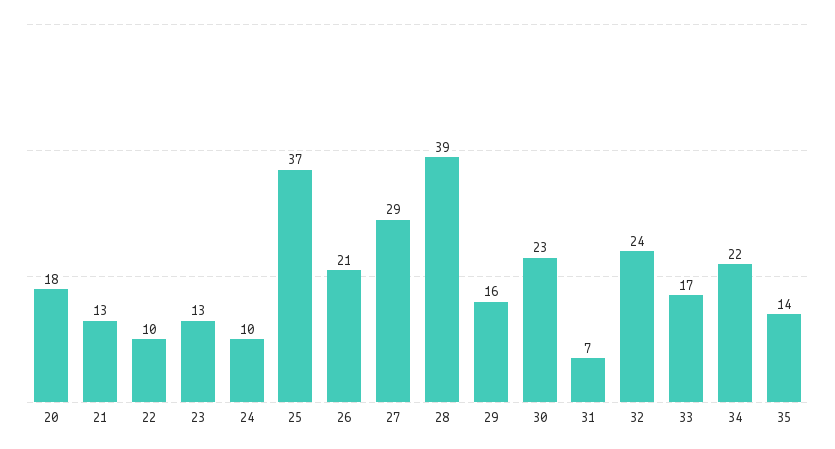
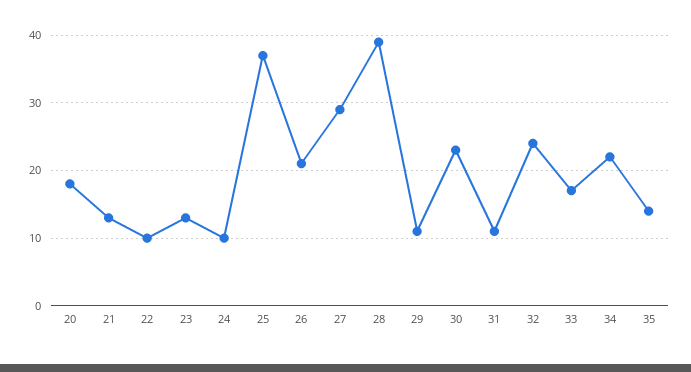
  {
    "20": 18,
    "21": 13,
    "22": 10,
    "23": 13,
    "24": 10,
    "25": 37,
    "26": 21,
    "27": 29,
    "28": 39,
-   "29": 16,
+   "29": 11,
    "30": 23,
-   "31": 7,
+   "31": 11,
    "32": 24,
    "33": 17,
    "34": 22,
    "35": 14
  }

